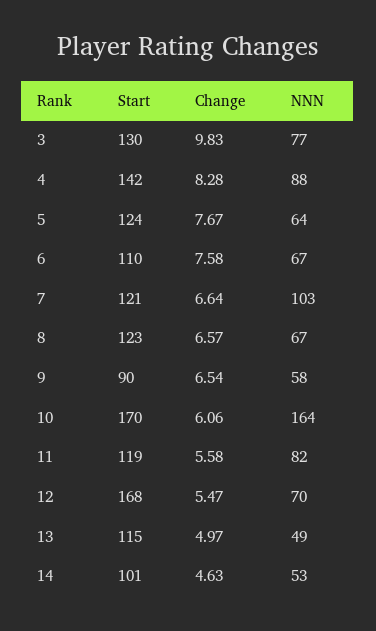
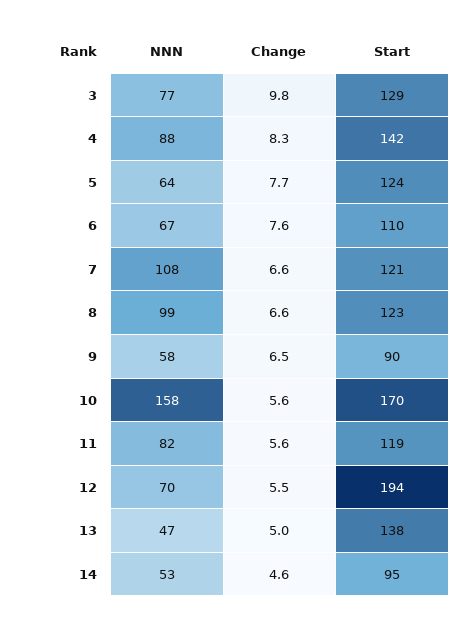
  {
    "Start": {
-     "3": 130,
+     "3": 129,
      "4": 142,
      "5": 124,
      "6": 110,
      "7": 121,
      "8": 123,
      "9": 90,
      "10": 170,
      "11": 119,
-     "12": 168,
+     "12": 194,
-     "13": 115,
+     "13": 138,
-     "14": 101
+     "14": 95
    },
    "Change": {
      "3": 9.83,
      "4": 8.28,
      "5": 7.67,
      "6": 7.58,
      "7": 6.64,
      "8": 6.57,
      "9": 6.54,
-     "10": 6.06,
+     "10": 5.6,
      "11": 5.58,
      "12": 5.47,
      "13": 4.97,
      "14": 4.63
    },
    "NNN": {
      "3": 77,
      "4": 88,
      "5": 64,
      "6": 67,
-     "7": 103,
+     "7": 108,
-     "8": 67,
+     "8": 99,
      "9": 58,
-     "10": 164,
+     "10": 158,
      "11": 82,
      "12": 70,
-     "13": 49,
+     "13": 47,
      "14": 53
    }
  }

